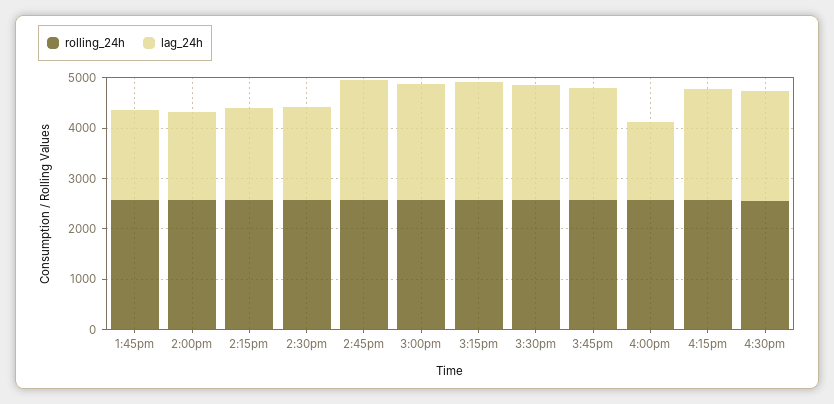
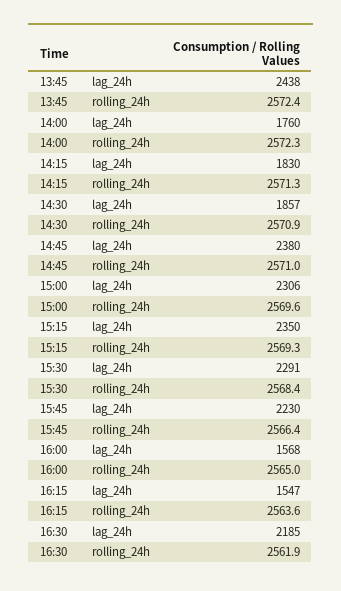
  {
    "rolling_24h": {
      "1:45pm": 2572.4,
      "2:00pm": 2572.3,
      "2:15pm": 2571.3,
      "2:30pm": 2570.9,
      "2:45pm": 2571,
      "3:00pm": 2569.6,
      "3:15pm": 2569.3,
      "3:30pm": 2568.4,
      "3:45pm": 2566.4,
      "4:00pm": 2565,
      "4:15pm": 2563.6,
      "4:30pm": 2561.9
    },
    "lag_24h": {
-     "1:45pm": 1800,
+     "1:45pm": 2438,
      "2:00pm": 1760,
      "2:15pm": 1830,
      "2:30pm": 1857,
      "2:45pm": 2380,
      "3:00pm": 2306,
      "3:15pm": 2350,
      "3:30pm": 2291,
      "3:45pm": 2230,
      "4:00pm": 1568,
-     "4:15pm": 2200,
+     "4:15pm": 1547,
      "4:30pm": 2185
    }
  }

